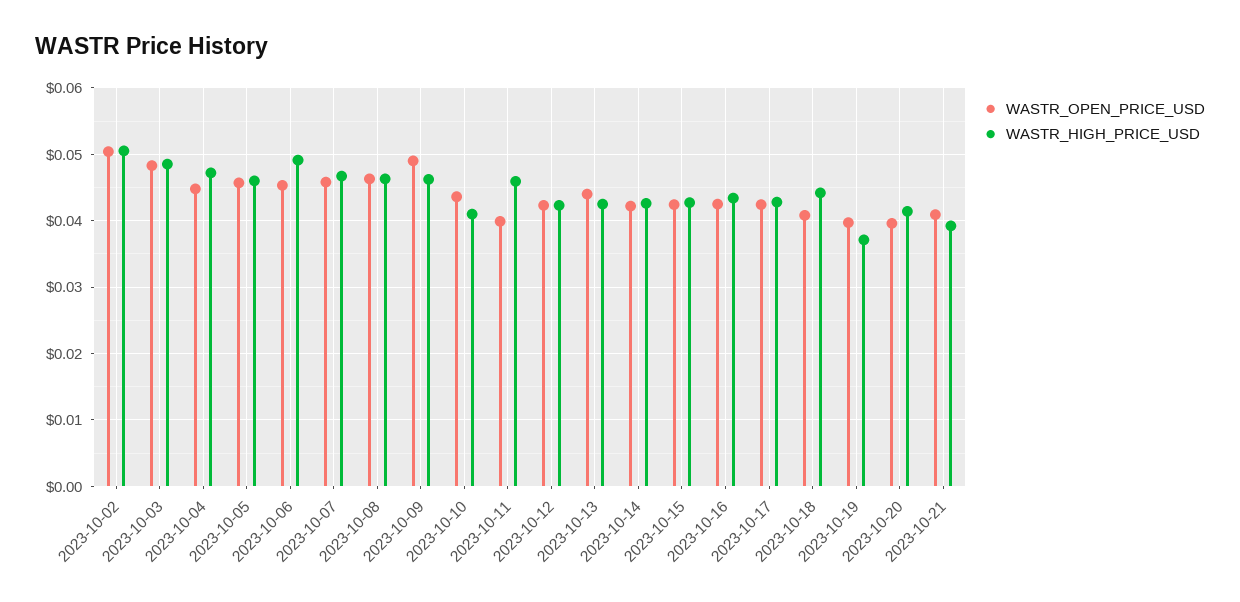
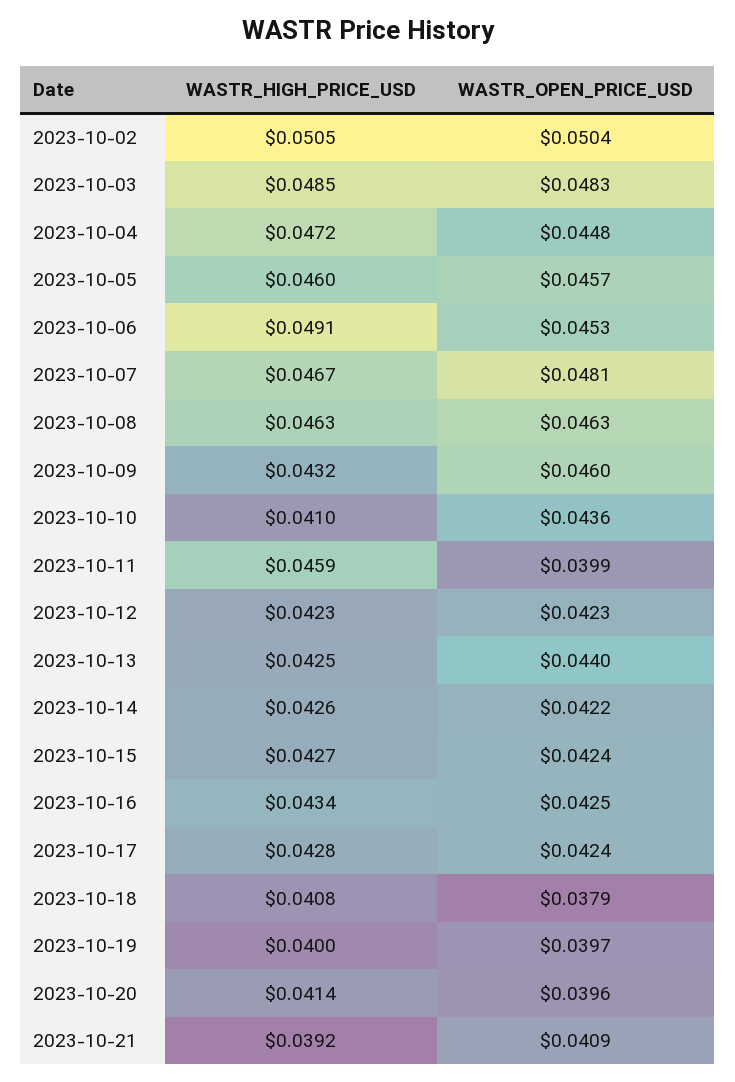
  {
    "WASTR_OPEN_PRICE_USD": {
      "2023-10-02": 0.0504,
      "2023-10-03": 0.0483,
      "2023-10-04": 0.0448,
      "2023-10-05": 0.0457,
      "2023-10-06": 0.0453,
-     "2023-10-07": 0.046,
+     "2023-10-07": 0.0481,
      "2023-10-08": 0.0463,
-     "2023-10-09": 0.049,
+     "2023-10-09": 0.046,
      "2023-10-10": 0.0436,
      "2023-10-11": 0.0399,
      "2023-10-12": 0.0423,
      "2023-10-13": 0.044,
      "2023-10-14": 0.0422,
      "2023-10-15": 0.0424,
      "2023-10-16": 0.0425,
      "2023-10-17": 0.0424,
-     "2023-10-18": 0.041,
+     "2023-10-18": 0.0379,
      "2023-10-19": 0.0397,
      "2023-10-20": 0.0396,
      "2023-10-21": 0.0409
    },
    "WASTR_HIGH_PRICE_USD": {
      "2023-10-02": 0.0505,
      "2023-10-03": 0.0485,
      "2023-10-04": 0.0472,
      "2023-10-05": 0.046,
      "2023-10-06": 0.0491,
      "2023-10-07": 0.0467,
      "2023-10-08": 0.0463,
-     "2023-10-09": 0.046,
+     "2023-10-09": 0.0432,
      "2023-10-10": 0.041,
      "2023-10-11": 0.0459,
      "2023-10-12": 0.0423,
      "2023-10-13": 0.0425,
      "2023-10-14": 0.0426,
      "2023-10-15": 0.0427,
      "2023-10-16": 0.0434,
      "2023-10-17": 0.0428,
-     "2023-10-18": 0.044,
+     "2023-10-18": 0.0408,
-     "2023-10-19": 0.037,
+     "2023-10-19": 0.04,
      "2023-10-20": 0.0414,
      "2023-10-21": 0.0392
    }
  }

